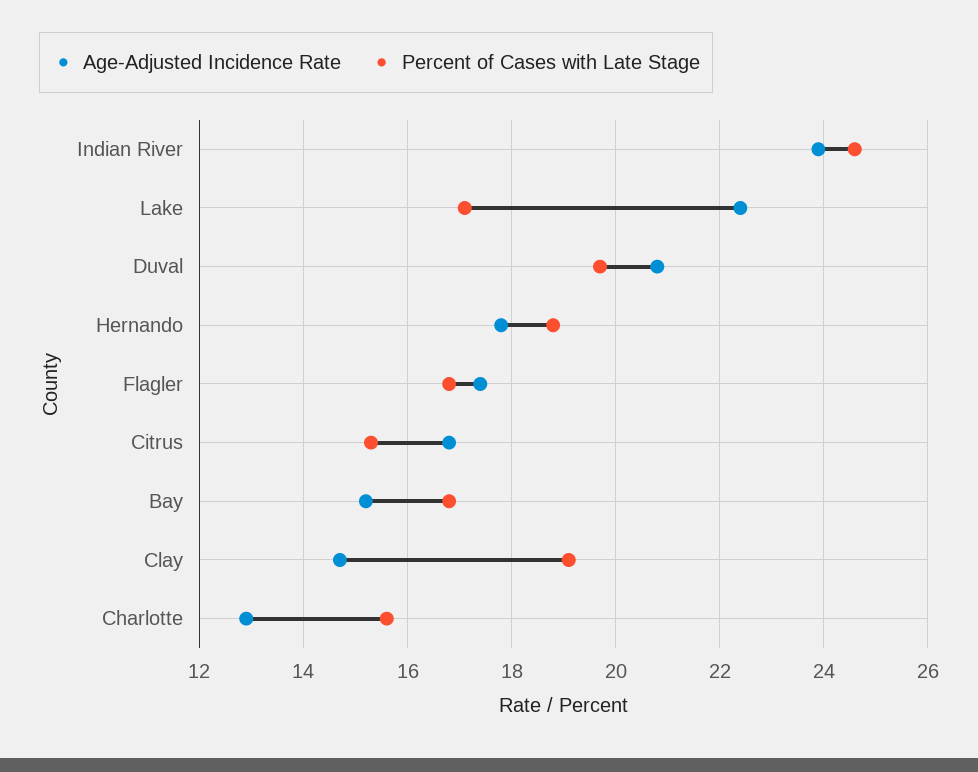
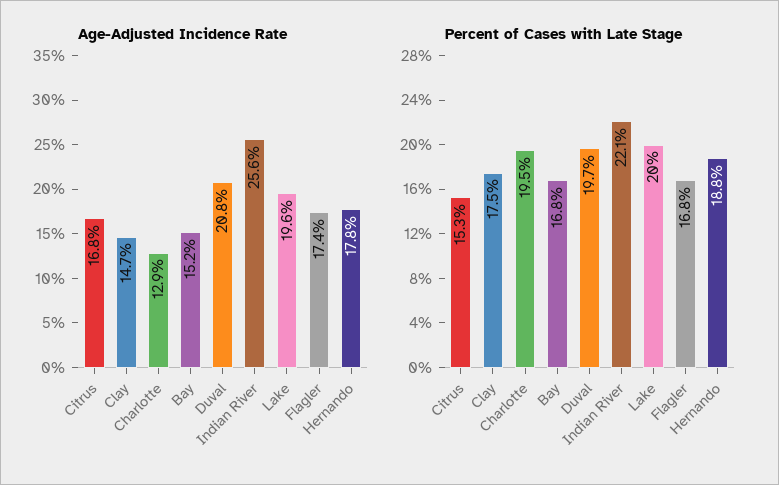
  {
    "Age-Adjusted Incidence Rate": {
-     "Indian River": 24,
+     "Indian River": 25.6,
-     "Lake": 22.5,
+     "Lake": 19.6,
      "Duval": 20.8,
      "Hernando": 17.8,
      "Flagler": 17.4,
      "Citrus": 16.8,
      "Bay": 15.2,
      "Clay": 14.7,
      "Charlotte": 12.9
    },
    "Percent of Cases with Late Stage": {
-     "Indian River": 24.5,
+     "Indian River": 22.1,
-     "Lake": 17,
+     "Lake": 20,
      "Duval": 19.7,
      "Hernando": 18.8,
      "Flagler": 16.8,
      "Citrus": 15.3,
      "Bay": 16.8,
-     "Clay": 19,
+     "Clay": 17.5,
-     "Charlotte": 15.5
+     "Charlotte": 19.5
    }
  }

